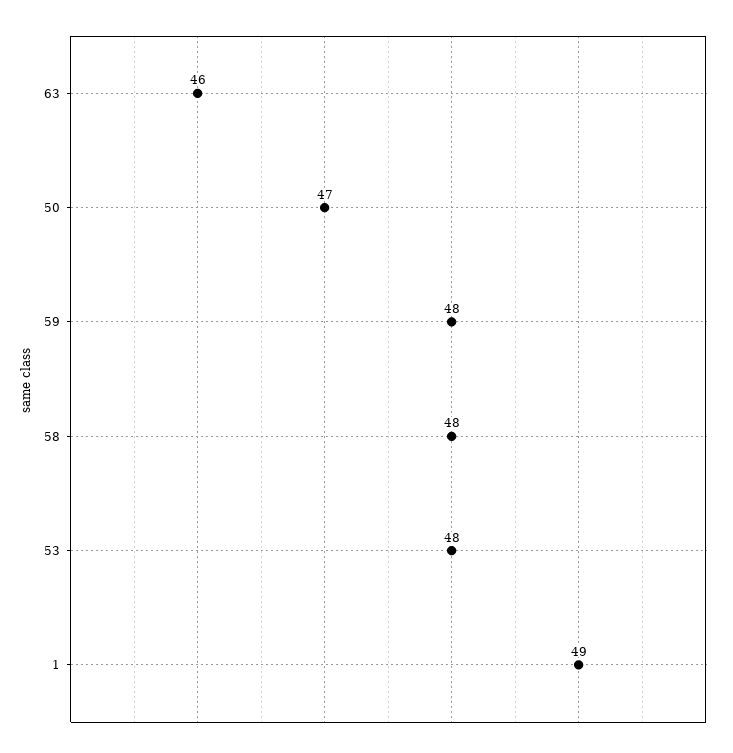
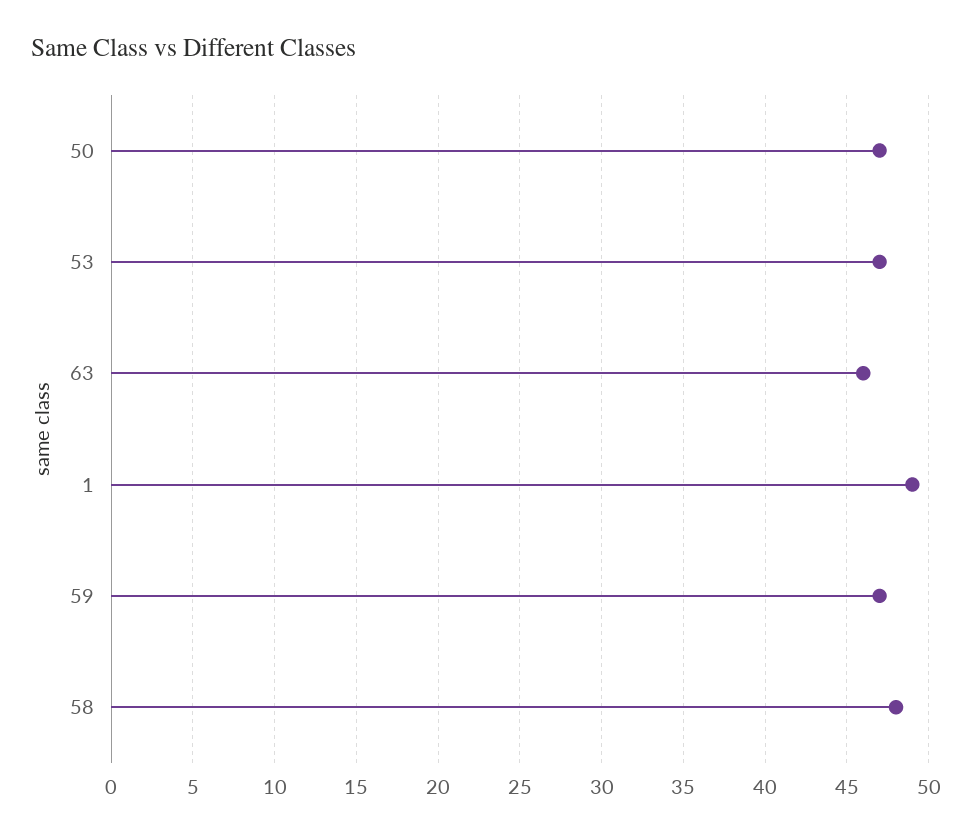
  {
    "63": 46,
    "50": 47,
-   "59": 48,
+   "59": 47,
    "58": 48,
-   "53": 48,
+   "53": 47,
    "1": 49
  }

